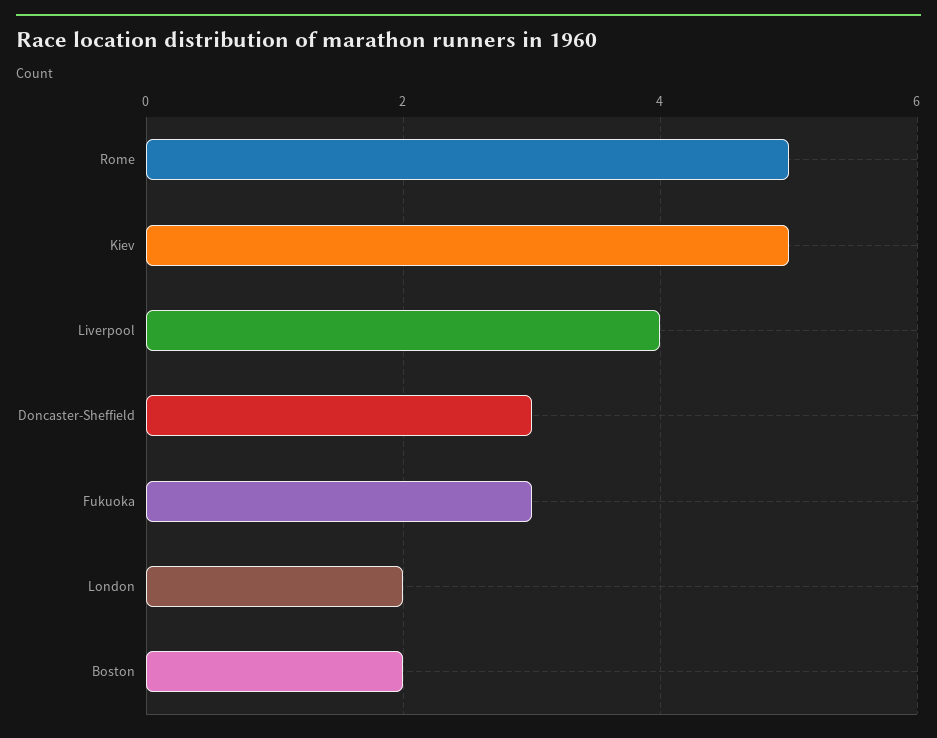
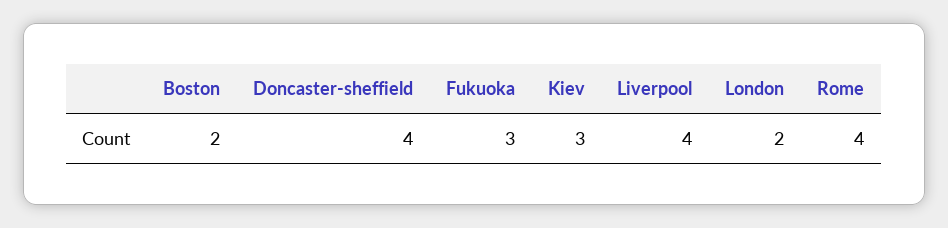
  {
-   "Rome": 5,
+   "Rome": 4,
-   "Kiev": 5,
+   "Kiev": 3,
    "Liverpool": 4,
-   "Doncaster-Sheffield": 3,
+   "Doncaster-Sheffield": 4,
    "Fukuoka": 3,
    "London": 2,
    "Boston": 2
  }

